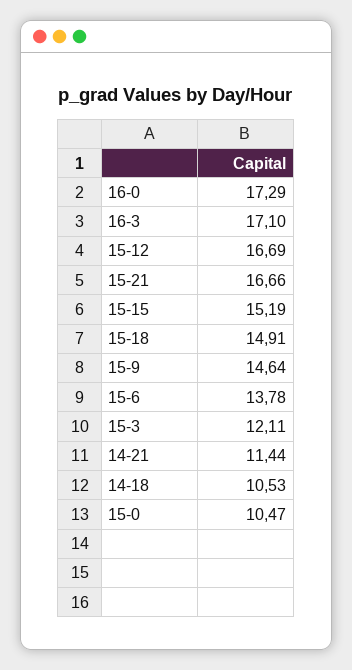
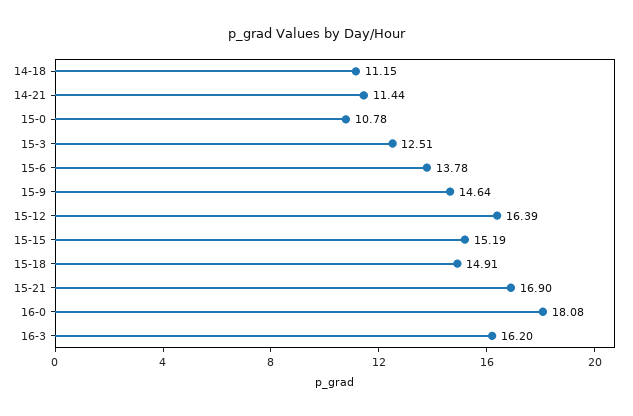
  {
-   "16-0": 17.29,
+   "16-0": 18.08,
-   "16-3": 17.1,
+   "16-3": 16.2,
-   "15-12": 16.69,
+   "15-12": 16.39,
-   "15-21": 16.66,
+   "15-21": 16.9,
    "15-15": 15.19,
    "15-18": 14.91,
    "15-9": 14.64,
    "15-6": 13.78,
-   "15-3": 12.11,
+   "15-3": 12.51,
    "14-21": 11.44,
-   "14-18": 10.53,
+   "14-18": 11.15,
-   "15-0": 10.47
+   "15-0": 10.78
  }

